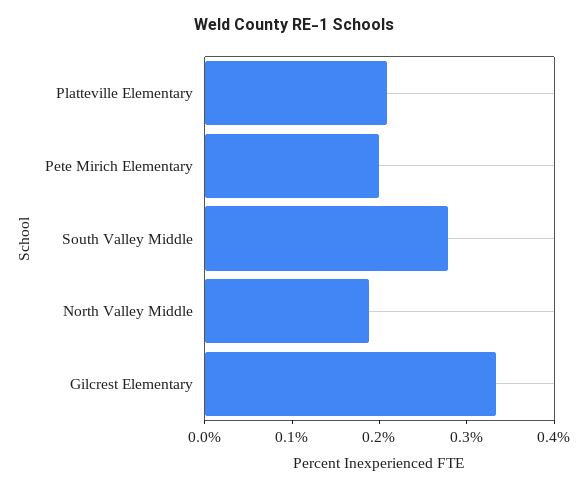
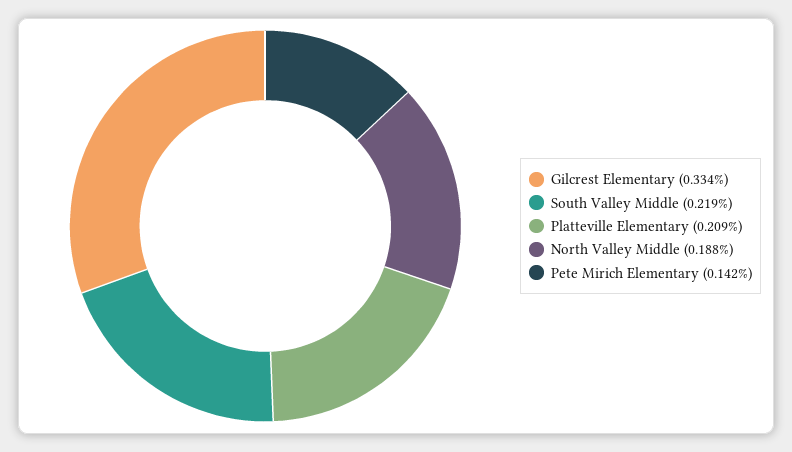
  {
    "Platteville Elementary": 0.209,
-   "Pete Mirich Elementary": 0.2,
+   "Pete Mirich Elementary": 0.142,
-   "South Valley Middle": 0.28,
+   "South Valley Middle": 0.219,
    "North Valley Middle": 0.188,
    "Gilcrest Elementary": 0.334
  }

